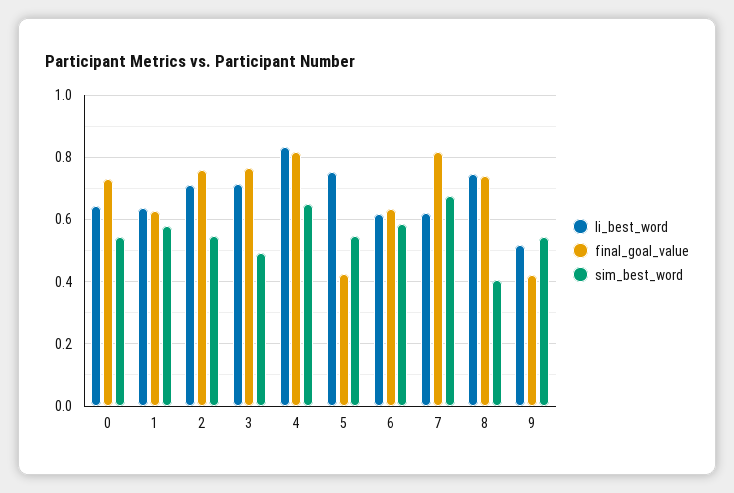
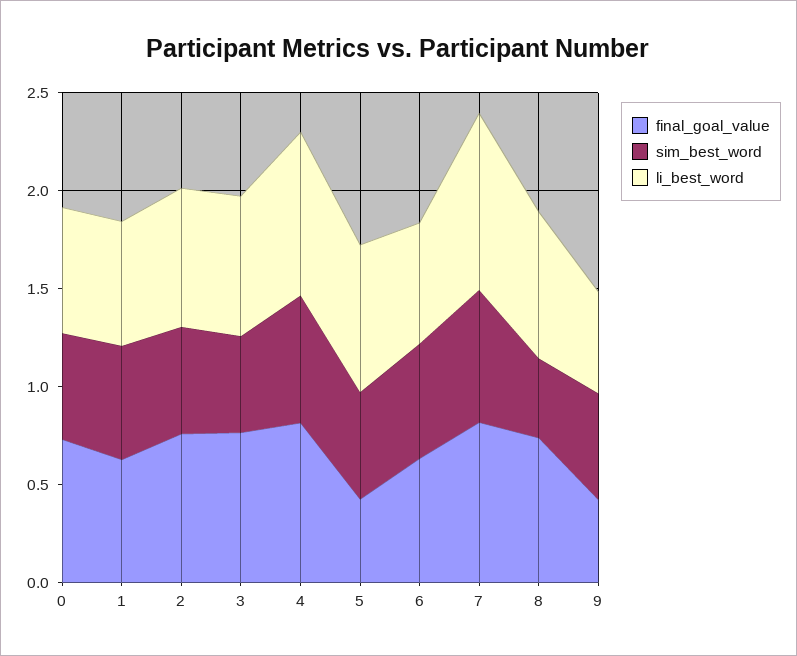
  {
    "li_best_word": {
      "0": 0.64,
      "1": 0.64,
      "2": 0.7,
      "3": 0.72,
      "4": 0.84,
      "5": 0.76,
      "6": 0.62,
-     "7": 0.62,
+     "7": 0.9,
      "8": 0.74,
      "9": 0.52
    },
    "final_goal_value": {
      "0": 0.74,
      "1": 0.62,
      "2": 0.76,
      "3": 0.76,
      "4": 0.82,
      "5": 0.42,
      "6": 0.64,
      "7": 0.82,
      "8": 0.74,
      "9": 0.42
    },
    "sim_best_word": {
      "0": 0.54,
      "1": 0.58,
      "2": 0.54,
      "3": 0.5,
      "4": 0.66,
      "5": 0.54,
      "6": 0.58,
      "7": 0.68,
      "8": 0.4,
      "9": 0.54
    }
  }

